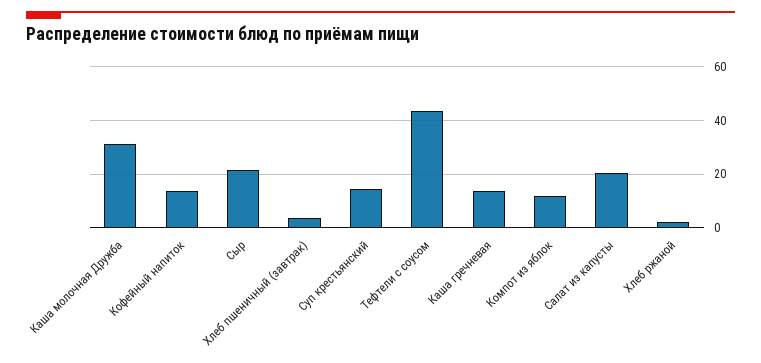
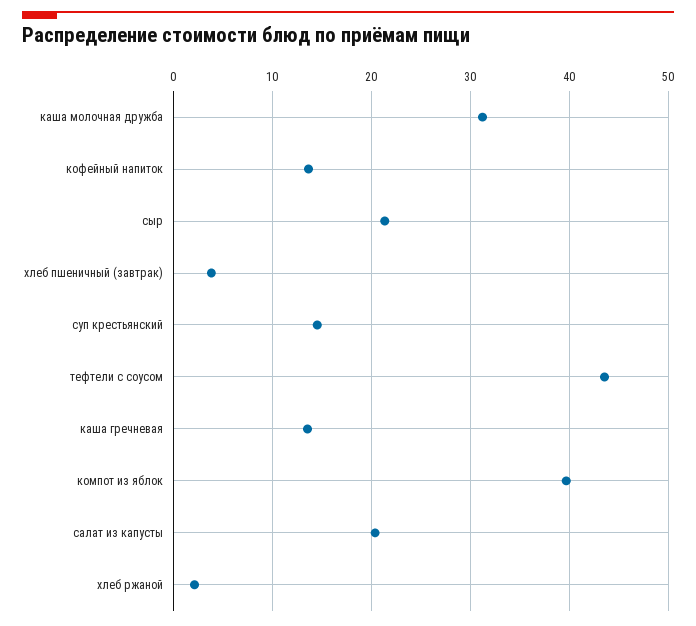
  {
    "Каша молочная Дружба": 31,
    "Кофейный напиток": 14,
    "Сыр": 21,
    "Хлеб пшеничный (завтрак)": 4,
    "Суп крестьянский": 15,
    "Тефтели с соусом": 44,
    "Каша гречневая": 14,
-   "Компот из яблок": 12.5,
+   "Компот из яблок": 40,
    "Салат из капусты": 20,
    "Хлеб ржаной": 2
  }

